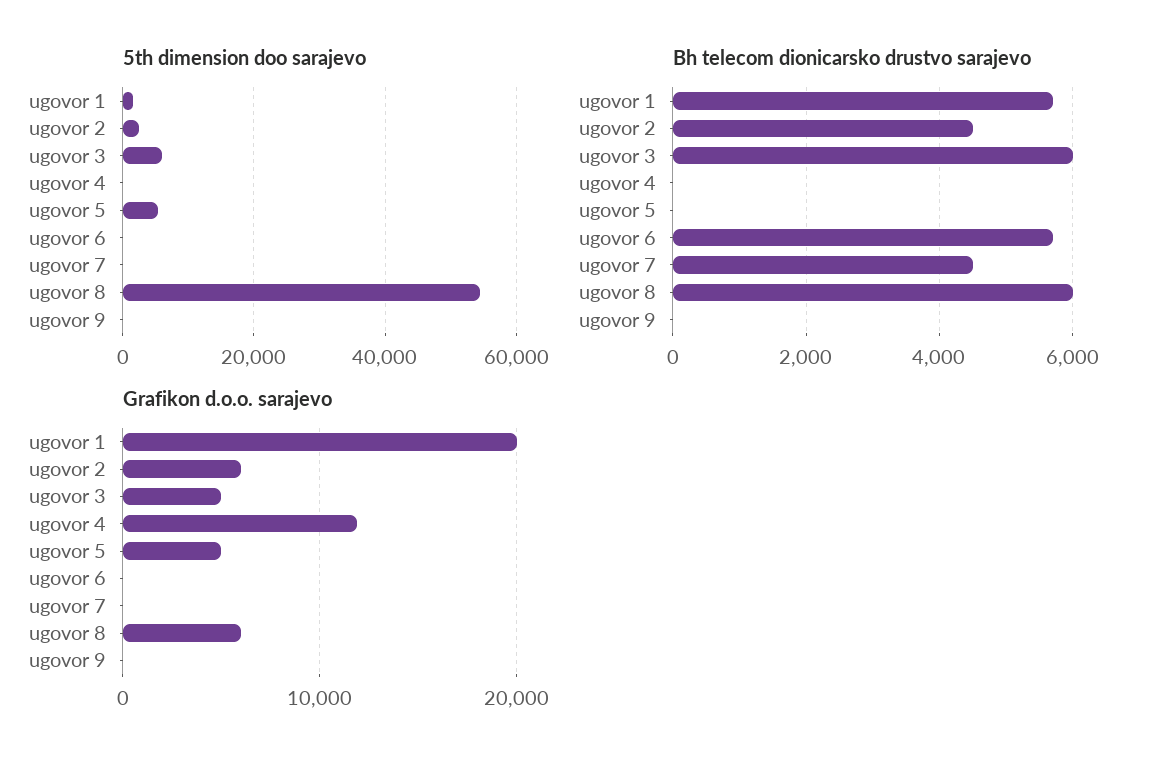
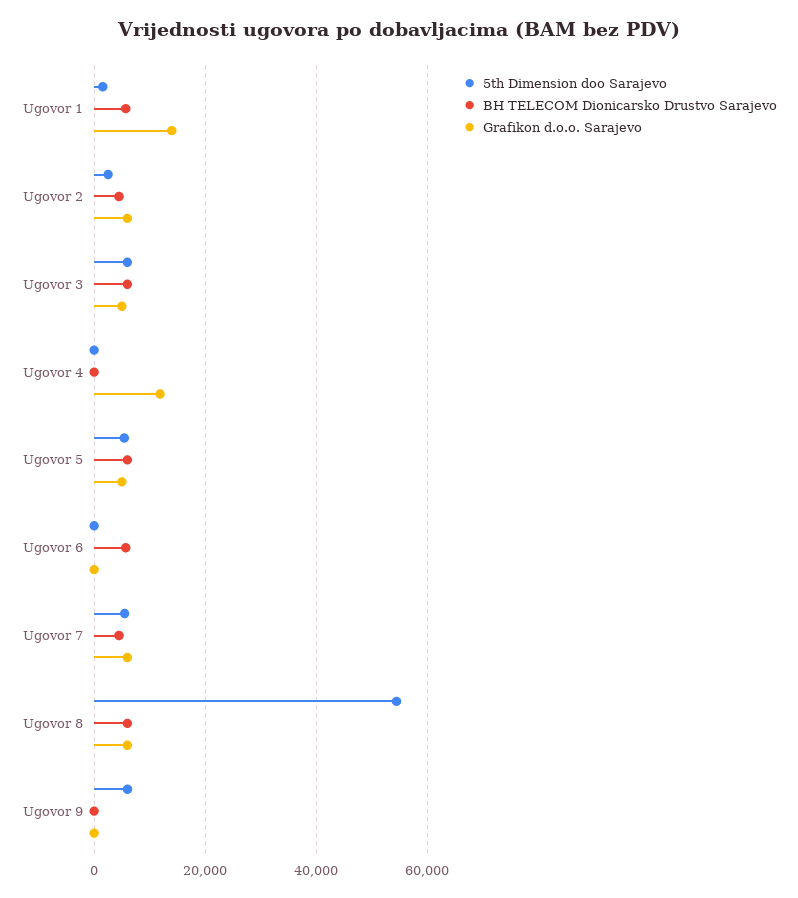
  {
    "5th dimension doo sarajevo": {
      "ugovor 1": 2000,
      "ugovor 2": 2000,
      "ugovor 3": 6000,
      "ugovor 4": 0,
      "ugovor 5": 6000,
      "ugovor 6": 0,
-     "ugovor 7": 0,
+     "ugovor 7": 6000,
      "ugovor 8": 54000,
-     "ugovor 9": 0
+     "ugovor 9": 6000
    },
    "Bh telecom dionicarsko drustvo sarajevo": {
      "ugovor 1": 5800,
      "ugovor 2": 4600,
      "ugovor 3": 6000,
      "ugovor 4": 0,
-     "ugovor 5": 0,
+     "ugovor 5": 6000,
      "ugovor 6": 5800,
      "ugovor 7": 4600,
      "ugovor 8": 6000,
      "ugovor 9": 0
    },
    "Grafikon d.o.o. sarajevo": {
-     "ugovor 1": 20000,
+     "ugovor 1": 14000,
      "ugovor 2": 6000,
      "ugovor 3": 5000,
      "ugovor 4": 12000,
      "ugovor 5": 5000,
      "ugovor 6": 0,
-     "ugovor 7": 0,
+     "ugovor 7": 6000,
      "ugovor 8": 6000,
      "ugovor 9": 0
    }
  }

